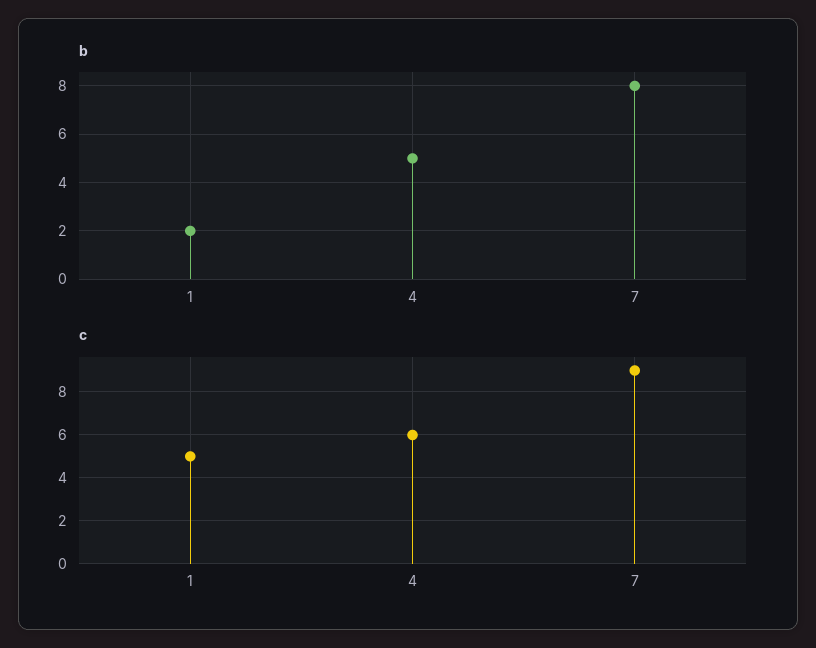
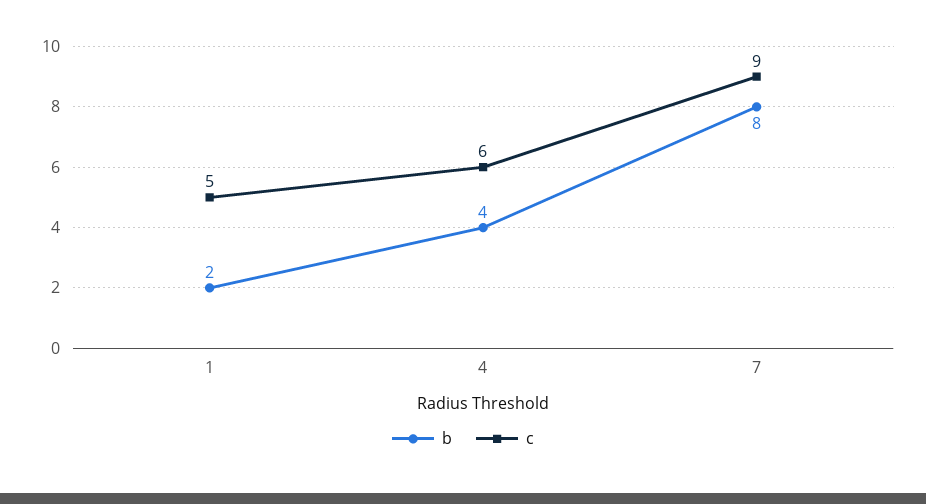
  {
    "b": {
      "1": 2,
-     "4": 5,
+     "4": 4,
      "7": 8
    },
    "c": {
      "1": 5,
      "4": 6,
      "7": 9
    }
  }

